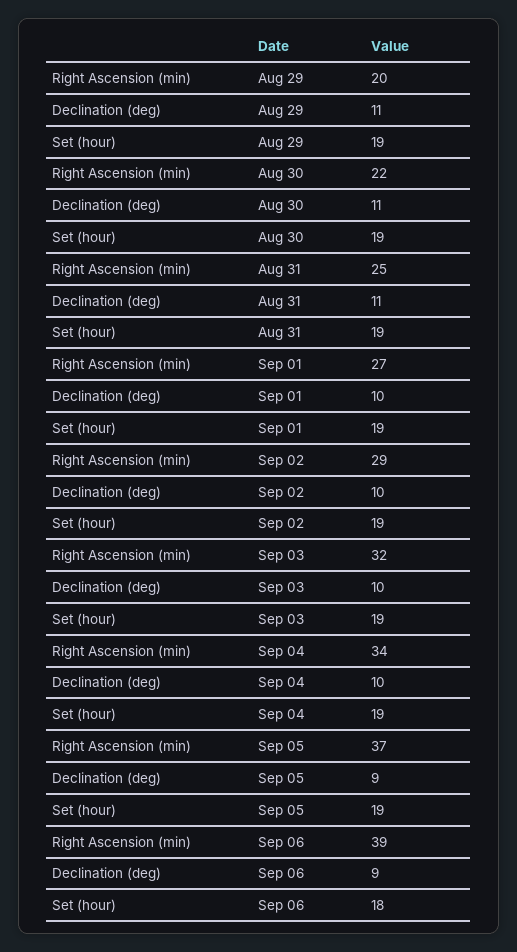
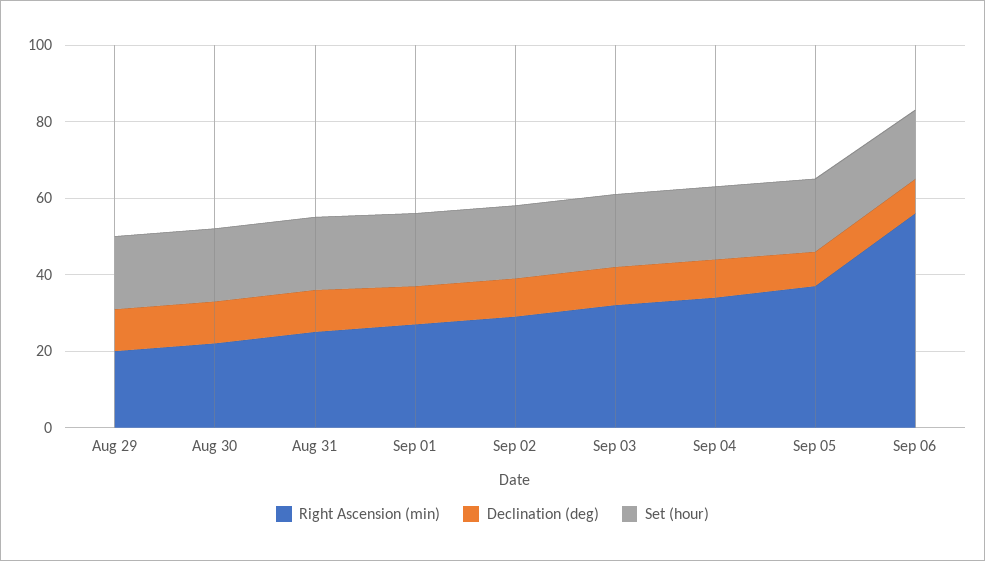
  {
    "Right Ascension (min)": {
      "Aug 29": 20,
      "Aug 30": 22,
      "Aug 31": 25,
      "Sep 01": 27,
      "Sep 02": 29,
      "Sep 03": 32,
      "Sep 04": 34,
      "Sep 05": 37,
-     "Sep 06": 39
+     "Sep 06": 55
    },
    "Declination (deg)": {
      "Aug 29": 11,
      "Aug 30": 11,
      "Aug 31": 11,
      "Sep 01": 10,
      "Sep 02": 10,
      "Sep 03": 10,
      "Sep 04": 10,
      "Sep 05": 9,
      "Sep 06": 9
    },
    "Set (hour)": {
      "Aug 29": 19,
      "Aug 30": 19,
      "Aug 31": 19,
      "Sep 01": 19,
      "Sep 02": 19,
      "Sep 03": 19,
      "Sep 04": 19,
      "Sep 05": 19,
      "Sep 06": 18
    }
  }

